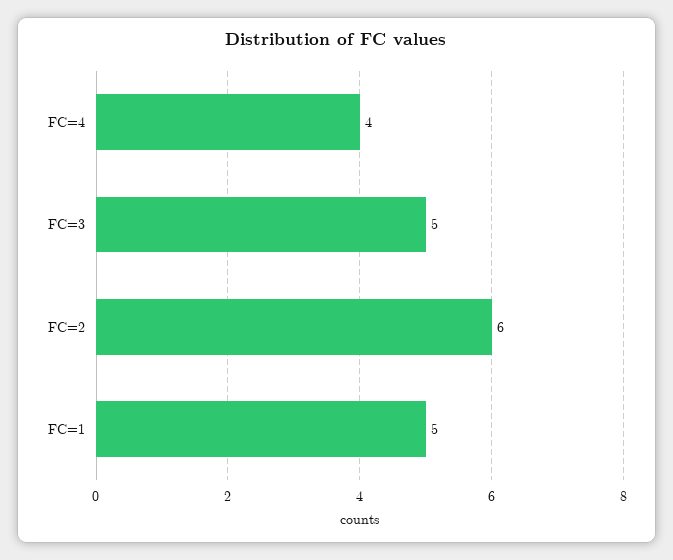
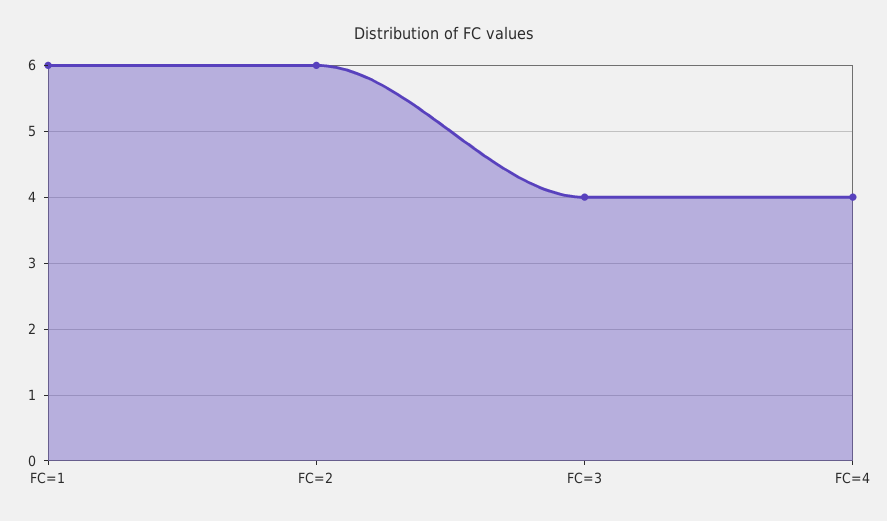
  {
    "FC=4": 4,
-   "FC=3": 5,
+   "FC=3": 4,
    "FC=2": 6,
-   "FC=1": 5
+   "FC=1": 6
  }

